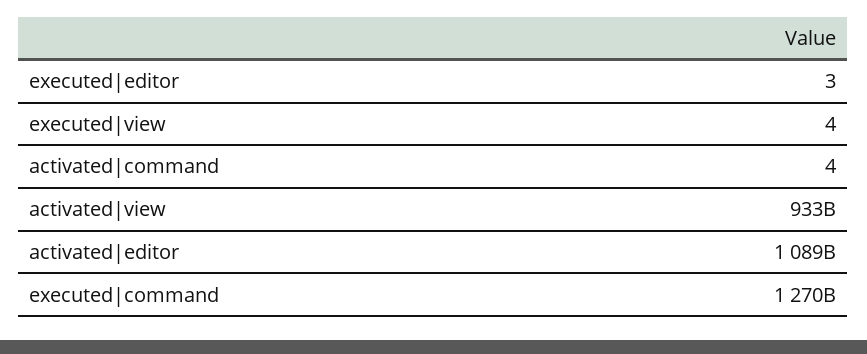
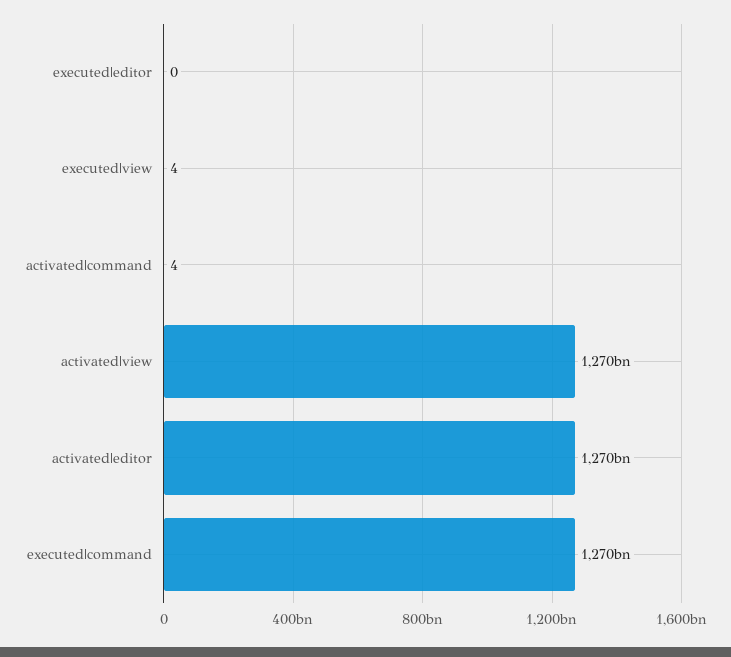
  {
-   "executed|editor": 3,
+   "executed|editor": 0,
    "executed|view": 4,
    "activated|command": 4,
-   "activated|view": 933000000000,
+   "activated|view": 1270000000000,
-   "activated|editor": 1089000000000,
+   "activated|editor": 1270000000000,
    "executed|command": 1270000000000
  }

